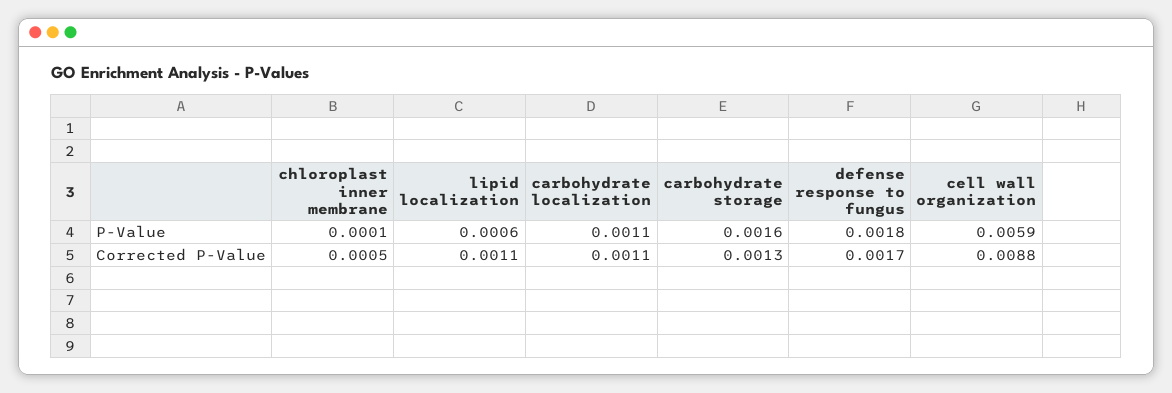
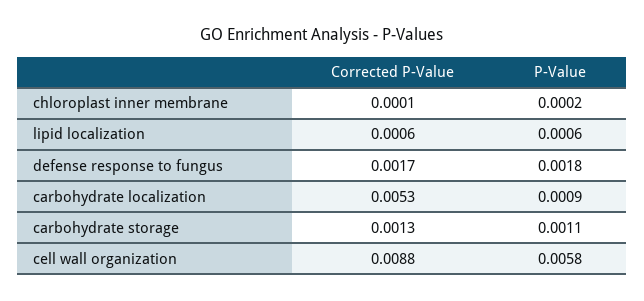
  {
    "chloroplast inner membrane": {
-     "P-Value": 0.0001,
+     "P-Value": 0.0002,
-     "Corrected P-Value": 0.0005
+     "Corrected P-Value": 0.0001
    },
    "lipid localization": {
      "P-Value": 0.0006,
-     "Corrected P-Value": 0.0011
+     "Corrected P-Value": 0.0006
    },
    "carbohydrate localization": {
-     "P-Value": 0.0011,
+     "P-Value": 0.0009,
-     "Corrected P-Value": 0.0011
+     "Corrected P-Value": 0.0053
    },
    "carbohydrate storage": {
-     "P-Value": 0.0016,
+     "P-Value": 0.0011,
      "Corrected P-Value": 0.0013
    },
    "defense response to fungus": {
      "P-Value": 0.0018,
      "Corrected P-Value": 0.0017
    },
    "cell wall organization": {
-     "P-Value": 0.0059,
+     "P-Value": 0.0058,
      "Corrected P-Value": 0.0088
    }
  }

